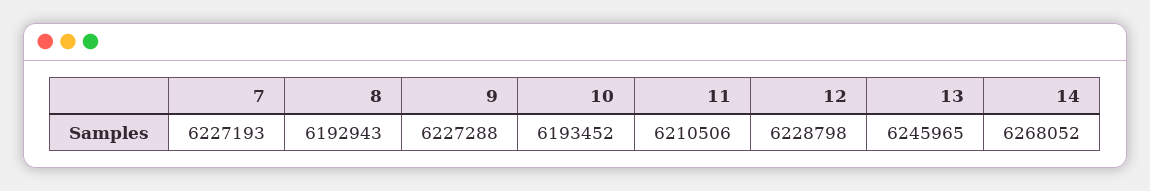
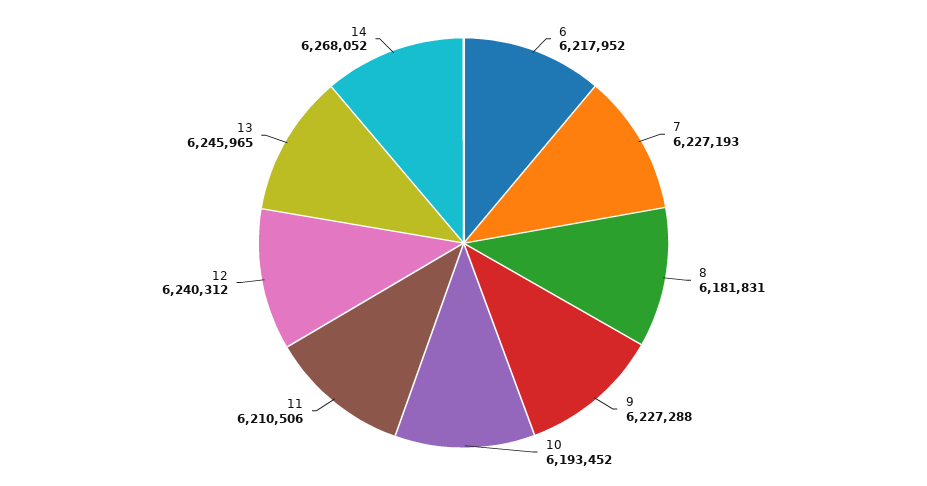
  {
    "7": 6227193,
-   "8": 6192943,
+   "8": 6181831,
    "9": 6227288,
    "10": 6193452,
    "11": 6210506,
-   "12": 6228798,
+   "12": 6240312,
    "13": 6245965,
-   "14": 6268052
+   "14": 6268052,
+   "6": 6217952
  }

